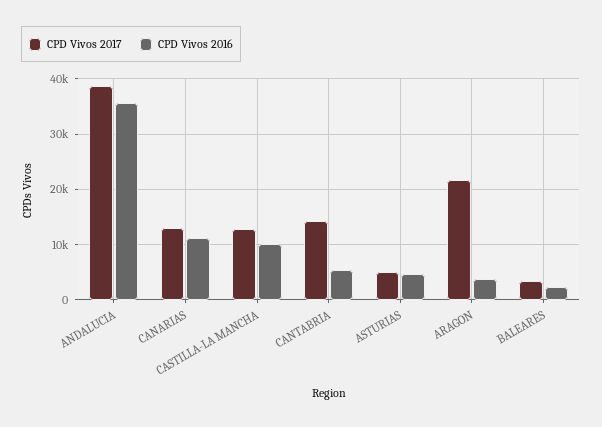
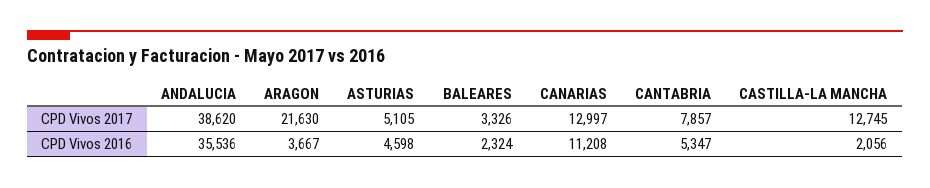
  {
    "CPD Vivos 2017": {
      "ANDALUCIA": 38620,
      "CANARIAS": 12997,
      "CASTILLA-LA MANCHA": 12745,
-     "CANTABRIA": 14000,
+     "CANTABRIA": 7857,
      "ASTURIAS": 5105,
      "ARAGON": 21630,
      "BALEARES": 3326
    },
    "CPD Vivos 2016": {
      "ANDALUCIA": 35536,
      "CANARIAS": 11208,
-     "CASTILLA-LA MANCHA": 10000,
+     "CASTILLA-LA MANCHA": 2056,
      "CANTABRIA": 5347,
      "ASTURIAS": 4598,
      "ARAGON": 3667,
      "BALEARES": 2324
    }
  }

